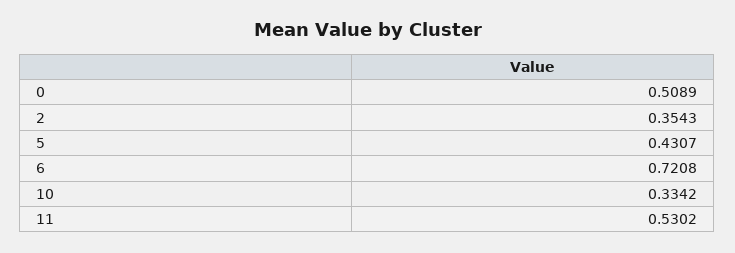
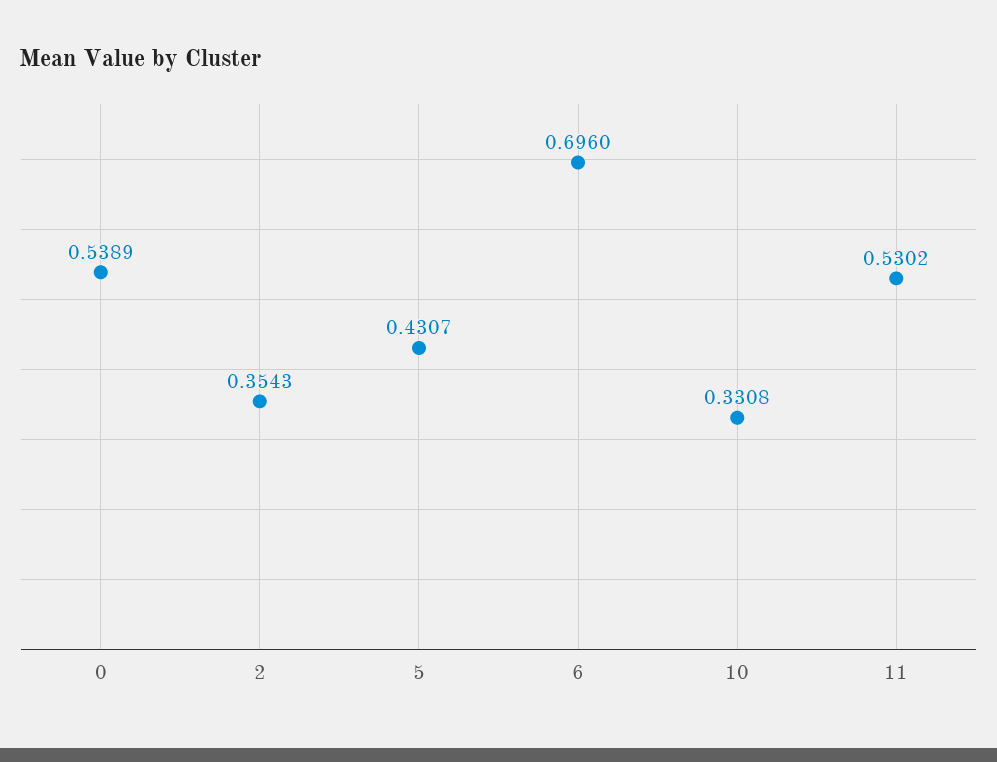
  {
-   "0": 0.5089,
+   "0": 0.5389,
    "2": 0.3543,
    "5": 0.4307,
-   "6": 0.7208,
+   "6": 0.696,
-   "10": 0.3342,
+   "10": 0.3308,
    "11": 0.5302
  }

